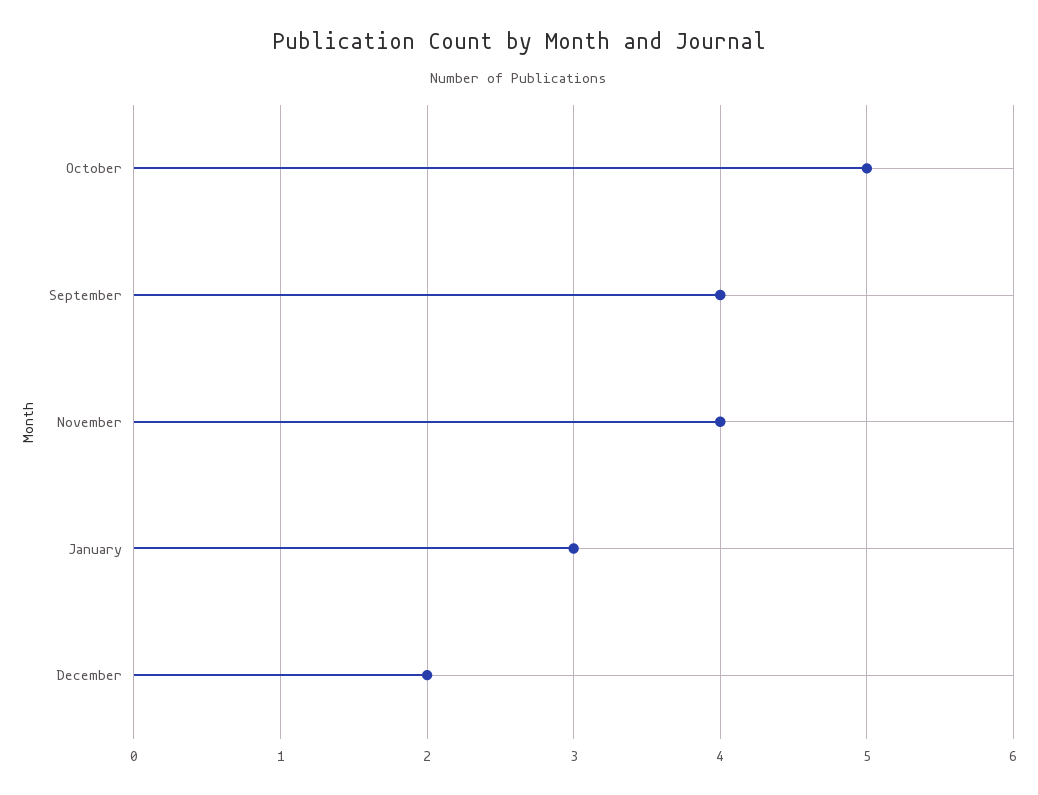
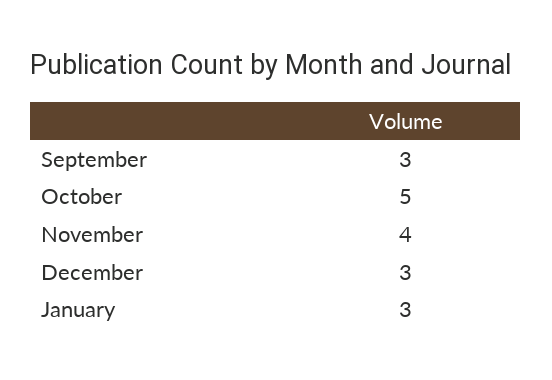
  {
    "October": 5,
-   "September": 4,
+   "September": 3,
    "November": 4,
    "January": 3,
-   "December": 2
+   "December": 3
  }

